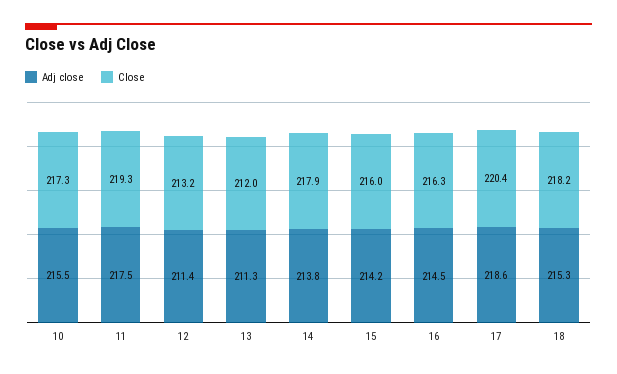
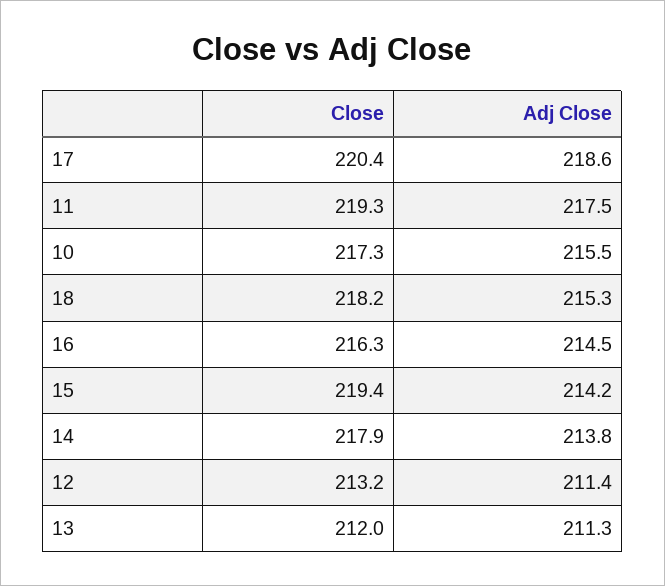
  {
    "Adj close": {
      "10": 215.5,
      "11": 217.5,
      "12": 211.4,
      "13": 211.3,
      "14": 213.8,
      "15": 214.2,
      "16": 214.5,
      "17": 218.6,
      "18": 215.3
    },
    "Close": {
      "10": 217.3,
      "11": 219.3,
      "12": 213.2,
      "13": 212,
      "14": 217.9,
-     "15": 216,
+     "15": 219.4,
      "16": 216.3,
      "17": 220.4,
      "18": 218.2
    }
  }

